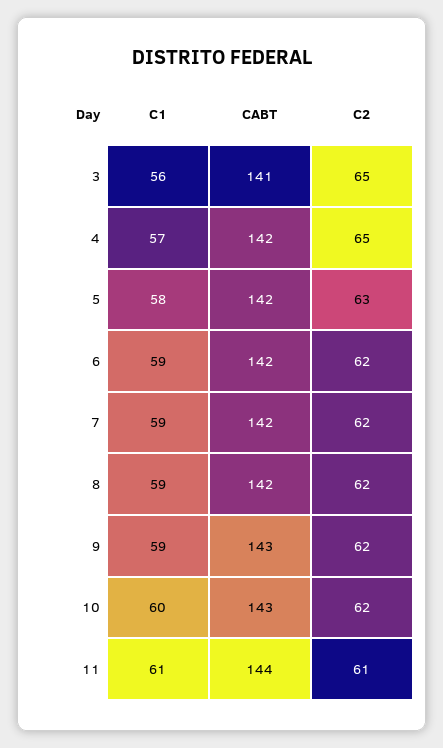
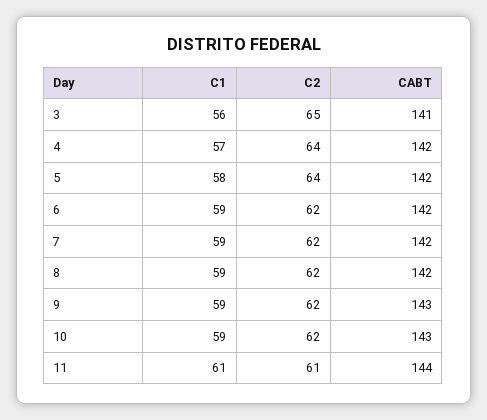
  {
    "C1": {
      "3": 56,
      "4": 57,
      "5": 58,
      "6": 59,
      "7": 59,
      "8": 59,
      "9": 59,
-     "10": 60,
+     "10": 59,
      "11": 61
    },
    "CABT": {
      "3": 141,
      "4": 142,
      "5": 142,
      "6": 142,
      "7": 142,
      "8": 142,
      "9": 143,
      "10": 143,
      "11": 144
    },
    "C2": {
      "3": 65,
-     "4": 65,
+     "4": 64,
-     "5": 63,
+     "5": 64,
      "6": 62,
      "7": 62,
      "8": 62,
      "9": 62,
      "10": 62,
      "11": 61
    }
  }

